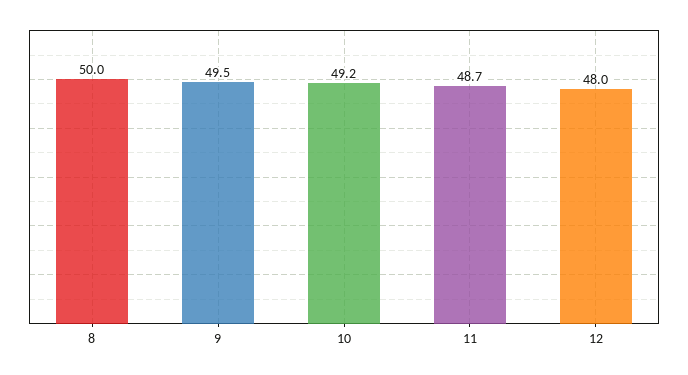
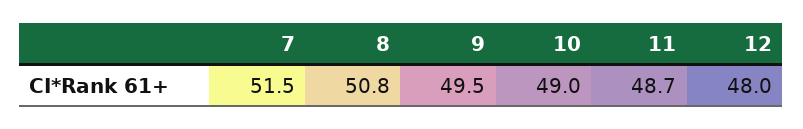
  {
-   "8": 50,
+   "8": 50.8,
    "9": 49.5,
-   "10": 49.2,
+   "10": 49,
    "11": 48.7,
-   "12": 48
+   "12": 48,
+   "7": 51.5
  }

